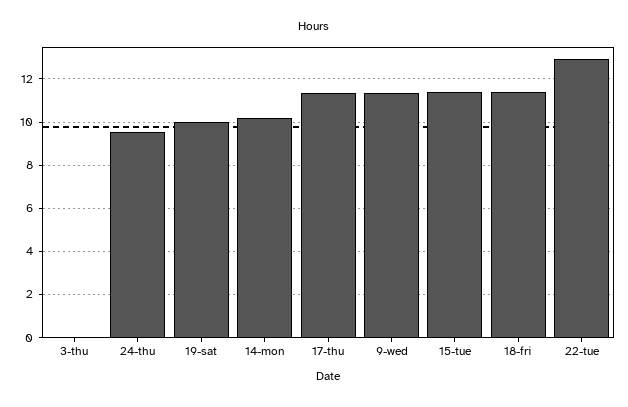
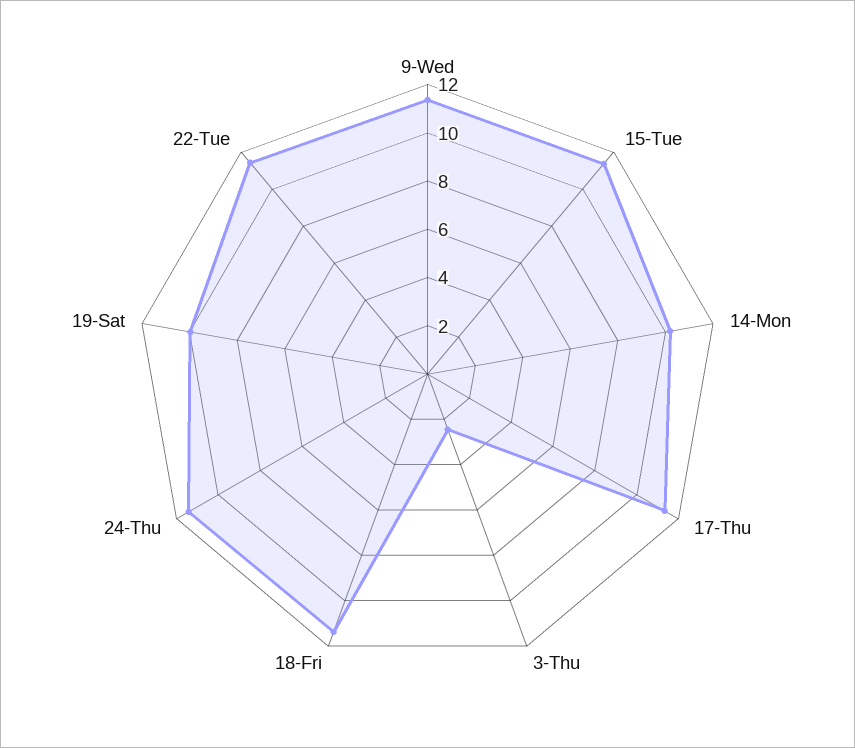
  {
-   "3-thu": 0,
+   "3-thu": 2.5,
-   "24-thu": 9.5,
+   "24-thu": 11.5,
    "19-sat": 10,
    "14-mon": 10,
    "17-thu": 11.5,
    "9-wed": 11.5,
    "15-tue": 11.5,
    "18-fri": 11.5,
-   "22-tue": 13
+   "22-tue": 11.5
  }

